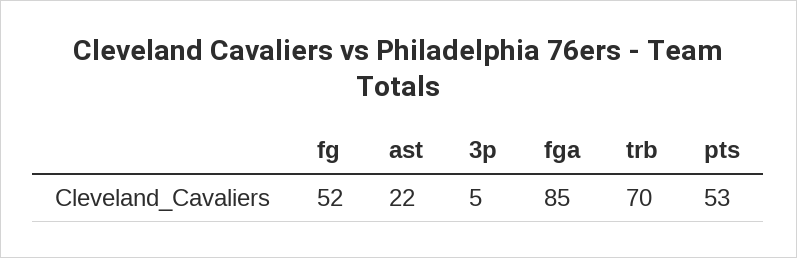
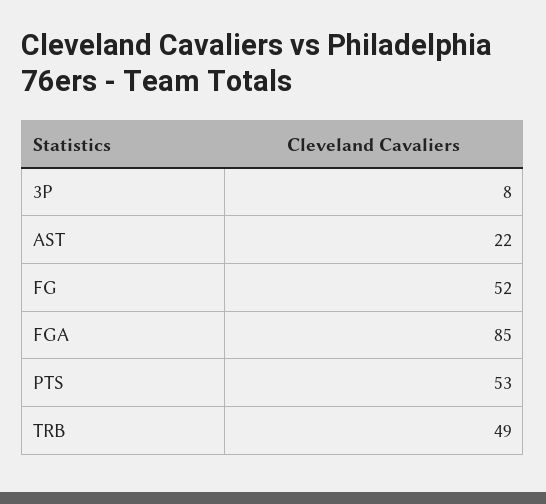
  {
    "fg": 52,
    "ast": 22,
-   "3p": 5,
+   "3p": 8,
    "fga": 85,
-   "trb": 70,
+   "trb": 49,
    "pts": 53
  }

